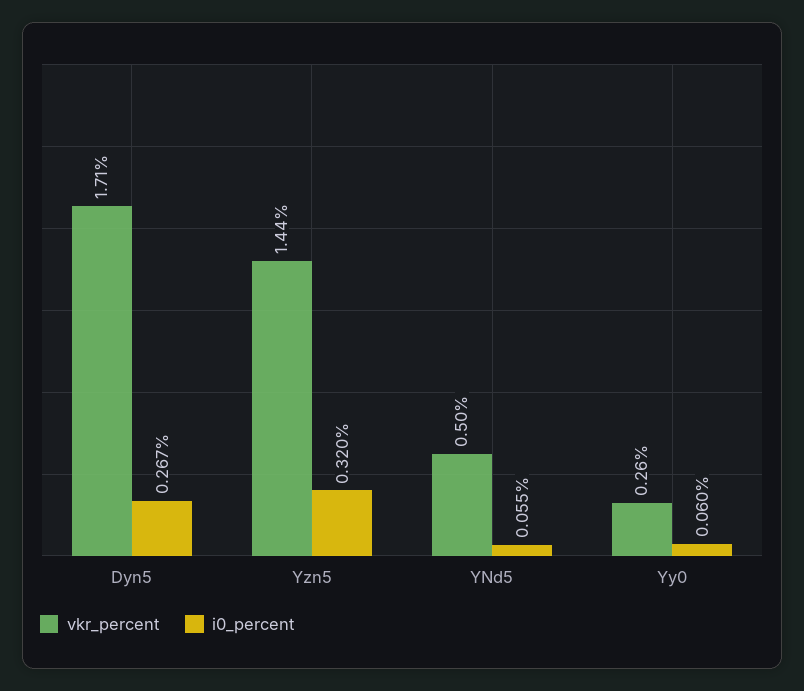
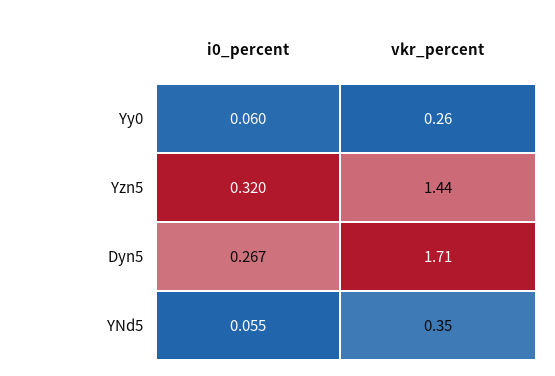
  {
    "vkr_percent": {
      "Dyn5": 1.71,
      "Yzn5": 1.44,
-     "YNd5": 0.5,
+     "YNd5": 0.35,
      "Yy0": 0.26
    },
    "i0_percent": {
      "Dyn5": 0.267,
      "Yzn5": 0.32,
      "YNd5": 0.055,
      "Yy0": 0.06
    }
  }

